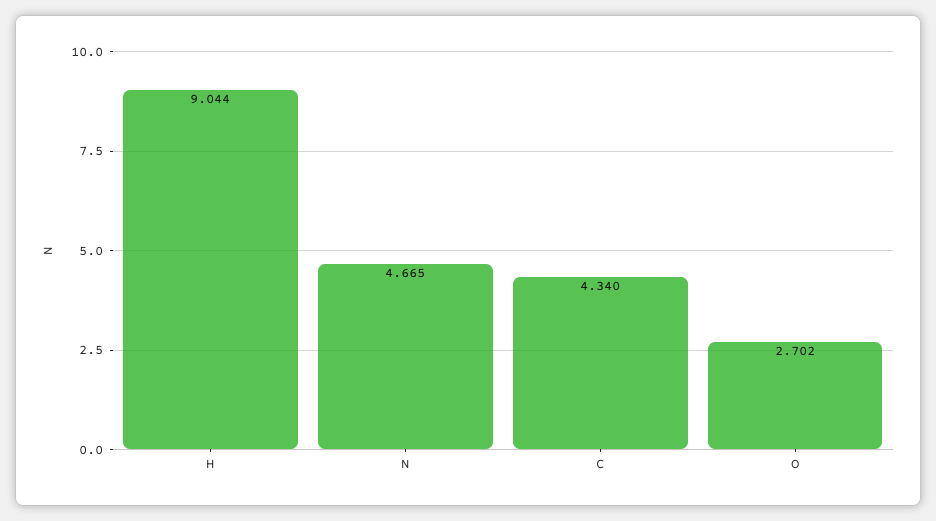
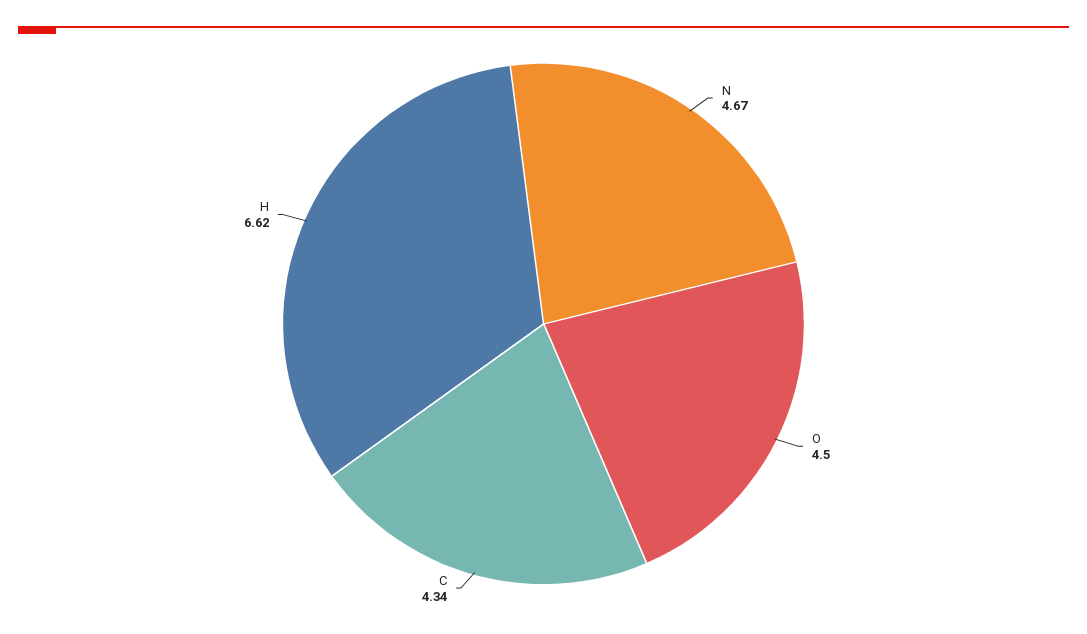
  {
-   "H": 9.044,
+   "H": 6.62,
    "N": 4.665,
    "C": 4.34,
-   "O": 2.702
+   "O": 4.5
  }

